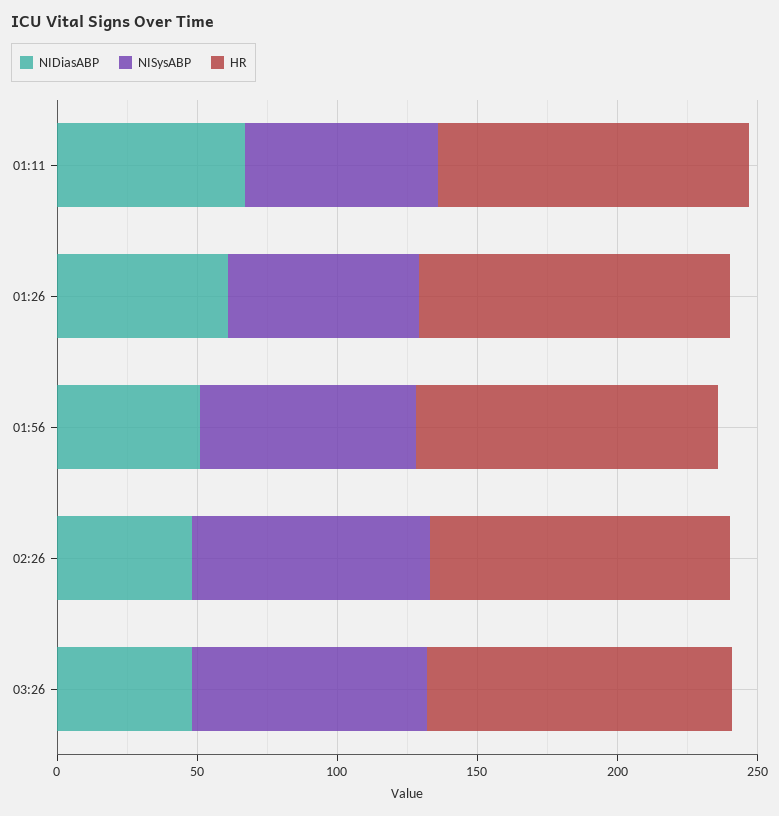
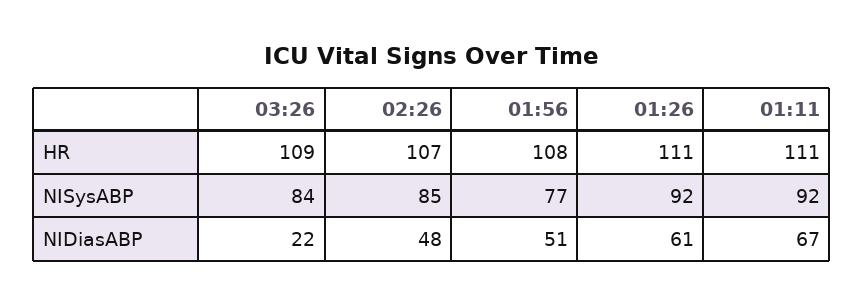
  {
    "NIDiasABP": {
      "01:11": 67,
      "01:26": 61,
      "01:56": 51,
      "02:26": 48,
-     "03:26": 50
+     "03:26": 22
    },
    "NISysABP": {
-     "01:11": 70,
+     "01:11": 92,
-     "01:26": 70,
+     "01:26": 92,
      "01:56": 77,
      "02:26": 85,
      "03:26": 84
    },
    "HR": {
      "01:11": 111,
      "01:26": 111,
      "01:56": 108,
      "02:26": 107,
      "03:26": 109
    }
  }

